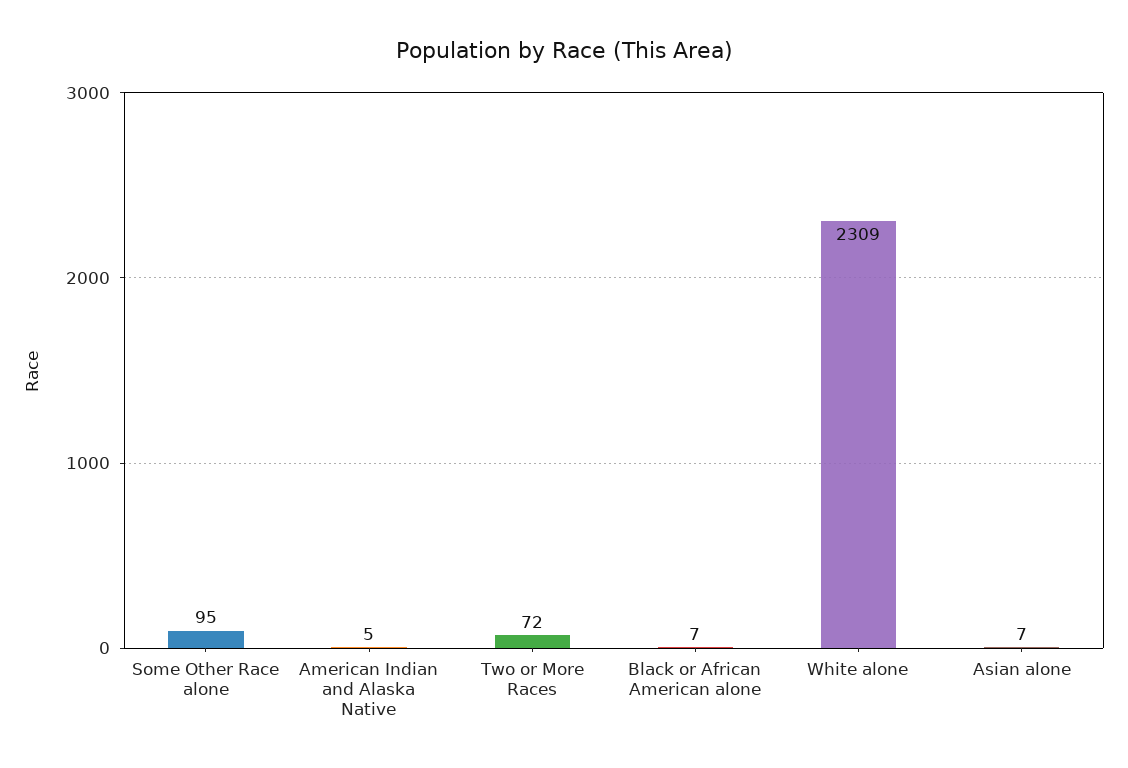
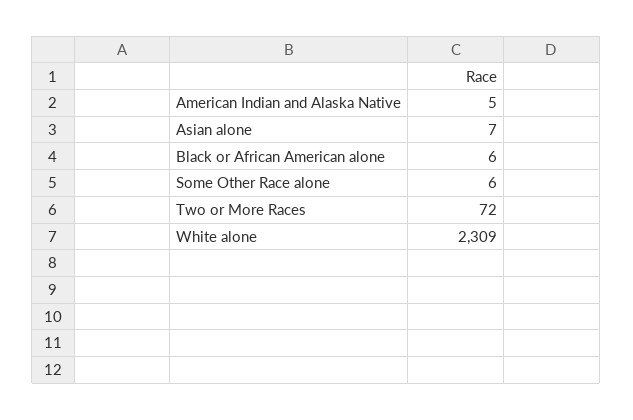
  {
-   "Some Other Race alone": 95,
+   "Some Other Race alone": 6,
    "American Indian and Alaska Native": 5,
    "Two or More Races": 72,
-   "Black or African American alone": 7,
+   "Black or African American alone": 6,
    "White alone": 2309,
    "Asian alone": 7
  }

